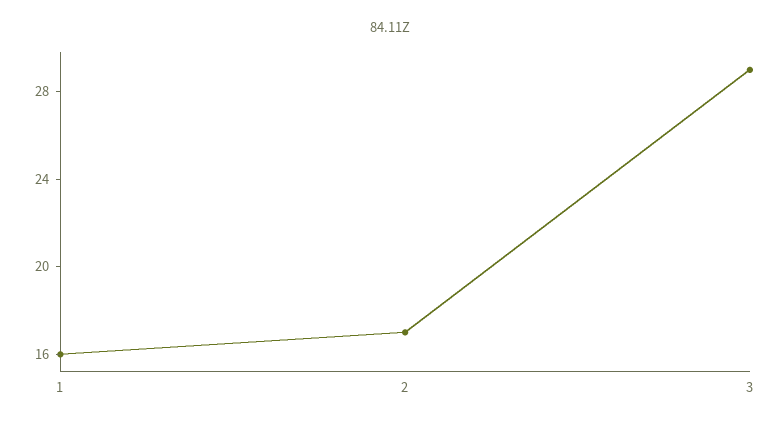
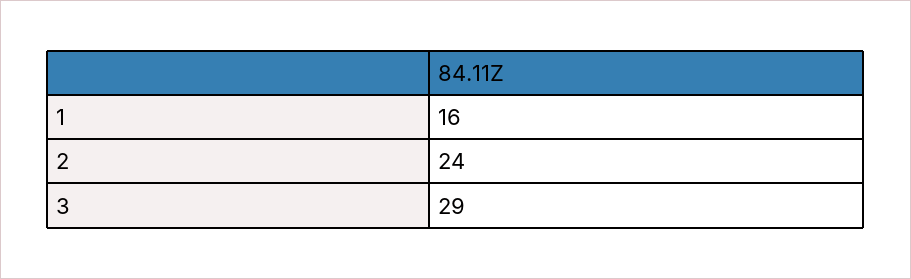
  {
    "1": 16,
-   "2": 17,
+   "2": 24,
    "3": 29
  }

